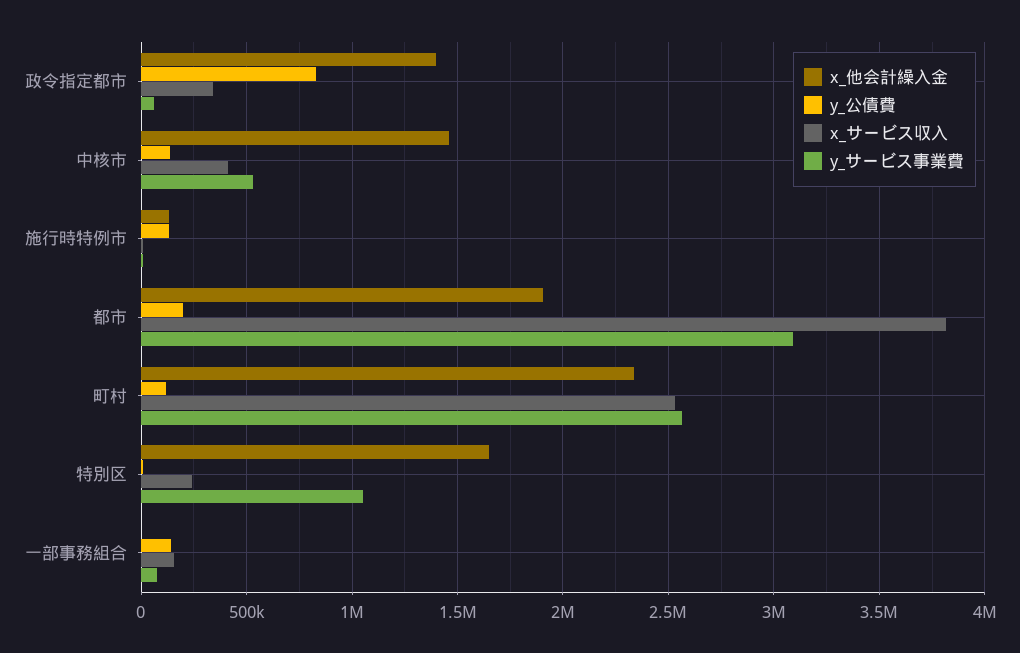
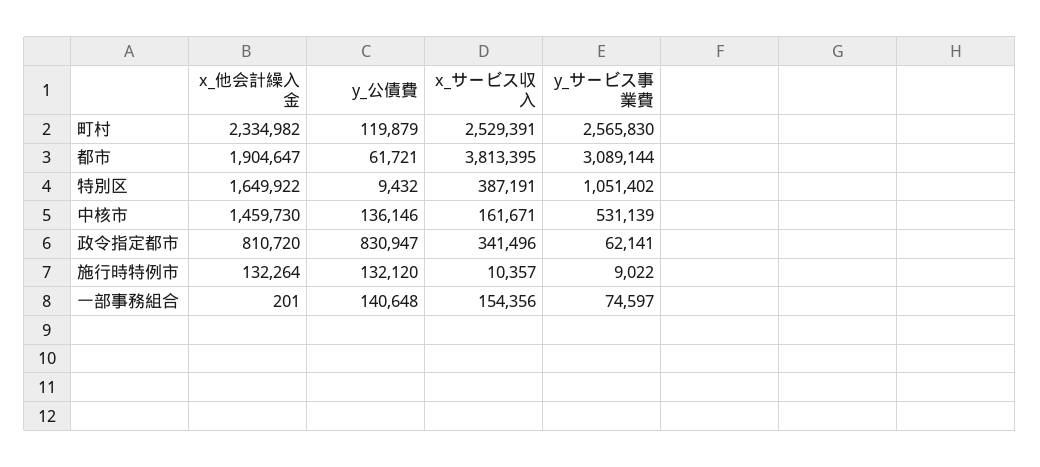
  {
    "x_他会計繰入金": {
-     "政令指定都市": 1400000,
+     "政令指定都市": 810720,
      "中核市": 1459730,
      "施行時特例市": 132264,
      "都市": 1904647,
      "町村": 2334982,
      "特別区": 1649922,
      "一部事務組合": 201
    },
    "y_公債費": {
      "政令指定都市": 830947,
      "中核市": 136146,
      "施行時特例市": 132120,
-     "都市": 200000,
+     "都市": 61721,
      "町村": 119879,
      "特別区": 9432,
      "一部事務組合": 140648
    },
    "x_サービス収入": {
      "政令指定都市": 341496,
-     "中核市": 400000,
+     "中核市": 161671,
      "施行時特例市": 10357,
      "都市": 3813395,
      "町村": 2529391,
-     "特別区": 250000,
+     "特別区": 387191,
      "一部事務組合": 154356
    },
    "y_サービス事業費": {
      "政令指定都市": 62141,
      "中核市": 531139,
      "施行時特例市": 9022,
      "都市": 3089144,
      "町村": 2565830,
      "特別区": 1051402,
      "一部事務組合": 74597
    }
  }

